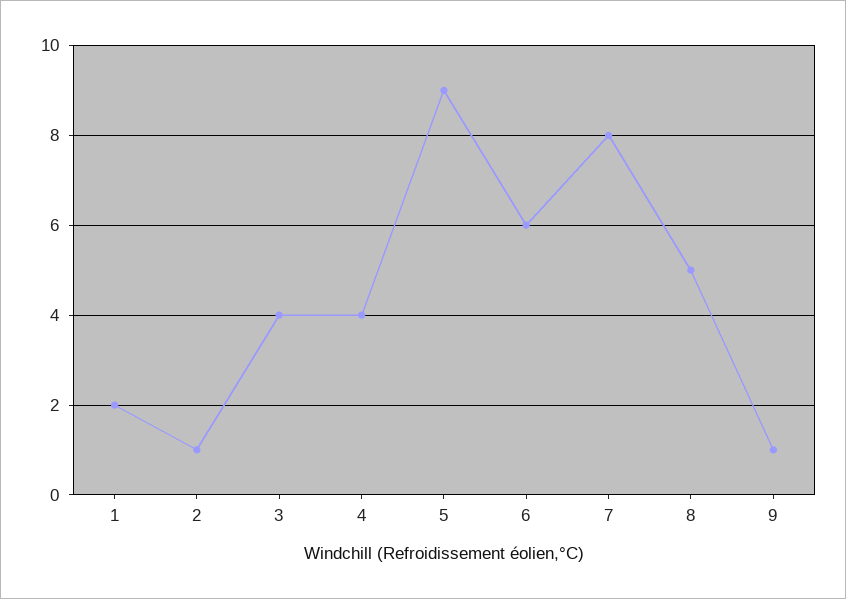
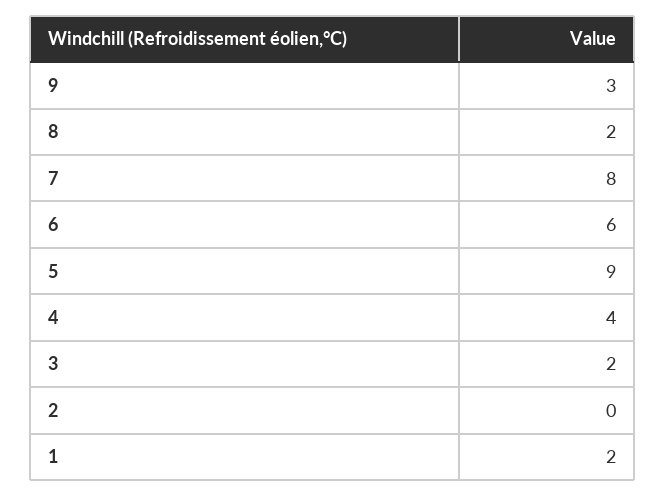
  {
    "1": 2,
-   "2": 1,
+   "2": 0,
-   "3": 4,
+   "3": 2,
    "4": 4,
    "5": 9,
    "6": 6,
    "7": 8,
-   "8": 5,
+   "8": 2,
-   "9": 1
+   "9": 3
  }

